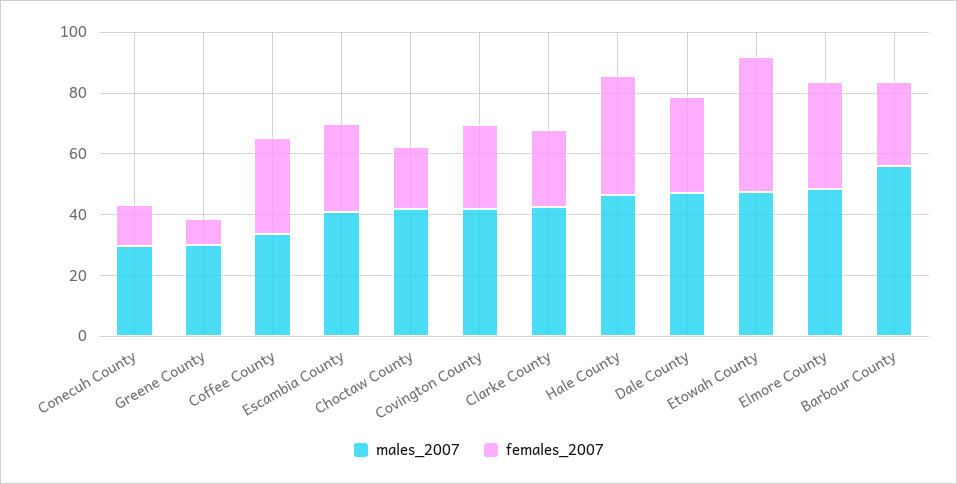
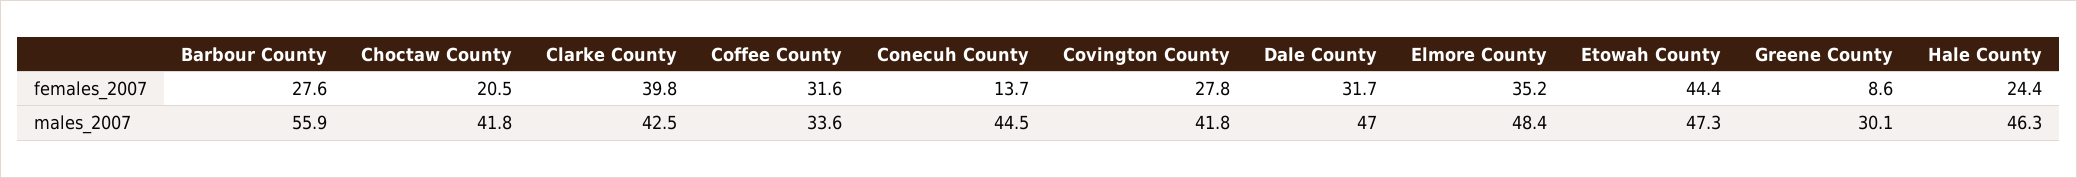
  {
    "males_2007": {
-     "Conecuh County": 30,
+     "Conecuh County": 44.5,
      "Greene County": 30.1,
      "Coffee County": 33.6,
-     "Escambia County": 40,
      "Choctaw County": 41.8,
      "Covington County": 41.8,
      "Clarke County": 42.5,
      "Hale County": 46.3,
      "Dale County": 47,
      "Etowah County": 47.3,
      "Elmore County": 48.4,
      "Barbour County": 55.9
    },
    "females_2007": {
      "Conecuh County": 13.7,
      "Greene County": 8.6,
      "Coffee County": 31.6,
-     "Escambia County": 30,
      "Choctaw County": 20.5,
      "Covington County": 27.8,
-     "Clarke County": 25,
+     "Clarke County": 39.8,
-     "Hale County": 40,
+     "Hale County": 24.4,
      "Dale County": 31.7,
      "Etowah County": 44.4,
      "Elmore County": 35.2,
      "Barbour County": 27.6
    }
  }

